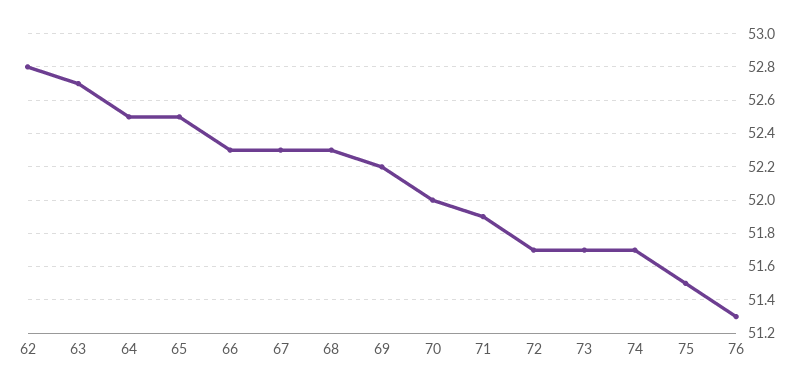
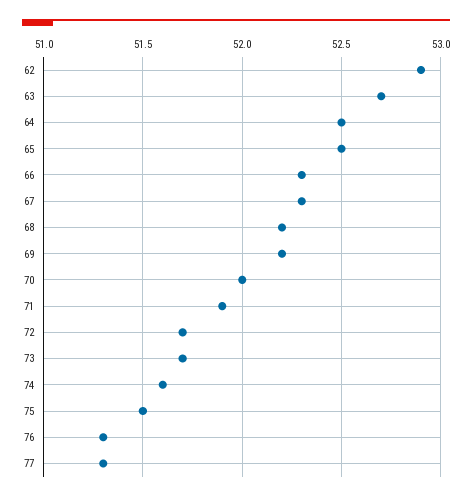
  {
-   "62": 52.8,
+   "62": 52.9,
    "63": 52.7,
    "64": 52.5,
    "65": 52.5,
    "66": 52.3,
    "67": 52.3,
-   "68": 52.3,
+   "68": 52.2,
    "69": 52.2,
    "70": 52,
    "71": 51.9,
    "72": 51.7,
    "73": 51.7,
-   "74": 51.7,
+   "74": 51.6,
    "75": 51.5,
-   "76": 51.3
+   "76": 51.3,
+   "77": 51.3
  }

